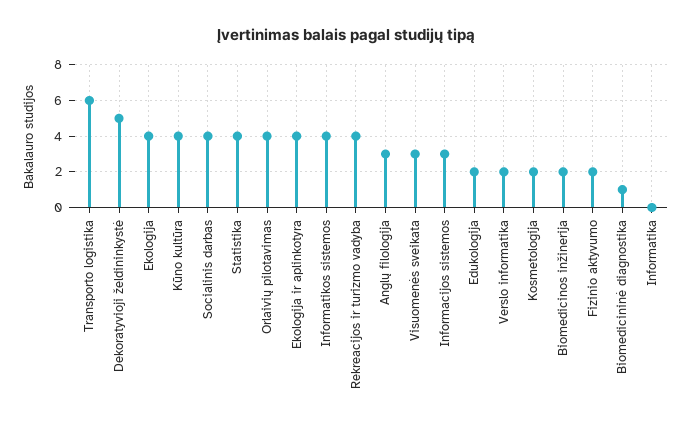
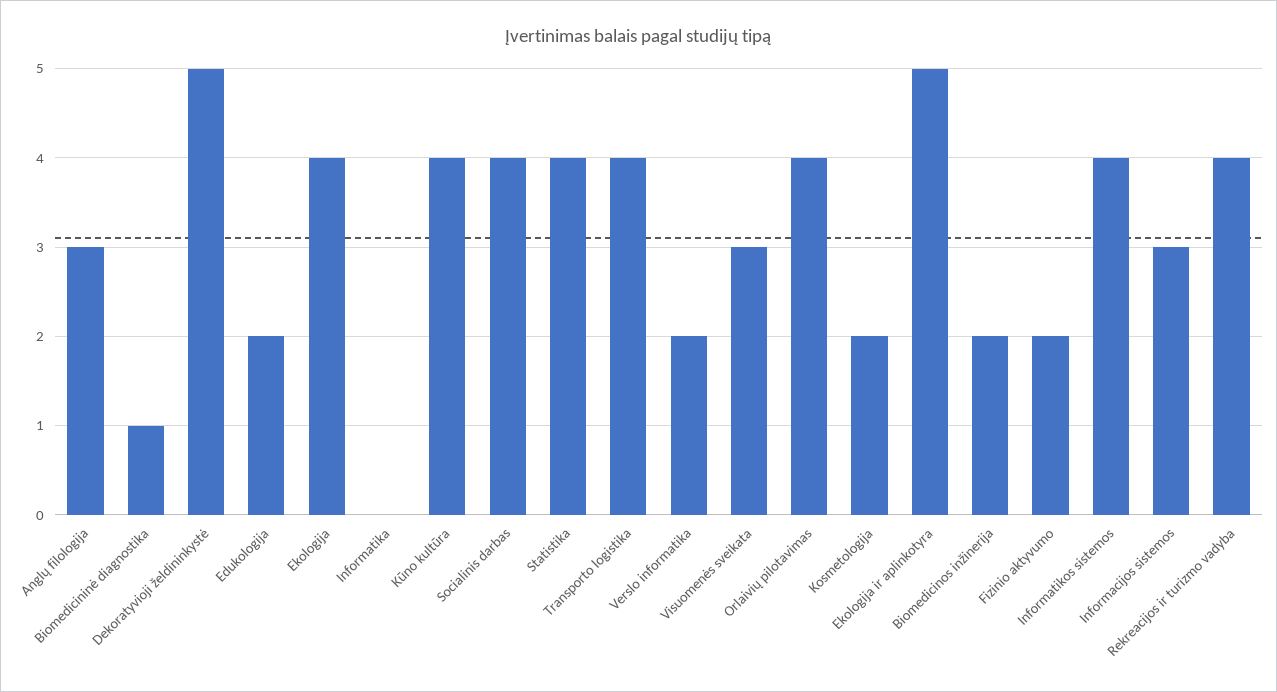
  {
-   "Transporto logistika": 6,
+   "Transporto logistika": 4,
    "Dekoratyvioji želdininkystė": 5,
    "Ekologija": 4,
    "Kūno kultūra": 4,
    "Socialinis darbas": 4,
    "Statistika": 4,
    "Orlaivių pilotavimas": 4,
-   "Ekologija ir aplinkotyra": 4,
+   "Ekologija ir aplinkotyra": 5,
    "Informatikos sistemos": 4,
    "Rekreacijos ir turizmo vadyba": 4,
    "Anglų filologija": 3,
    "Visuomenės sveikata": 3,
    "Informacijos sistemos": 3,
    "Edukologija": 2,
    "Verslo informatika": 2,
    "Kosmetologija": 2,
    "Biomedicinos inžinerija": 2,
    "Fizinio aktyvumo": 2,
    "Biomedicininė diagnostika": 1,
    "Informatika": 0
  }

